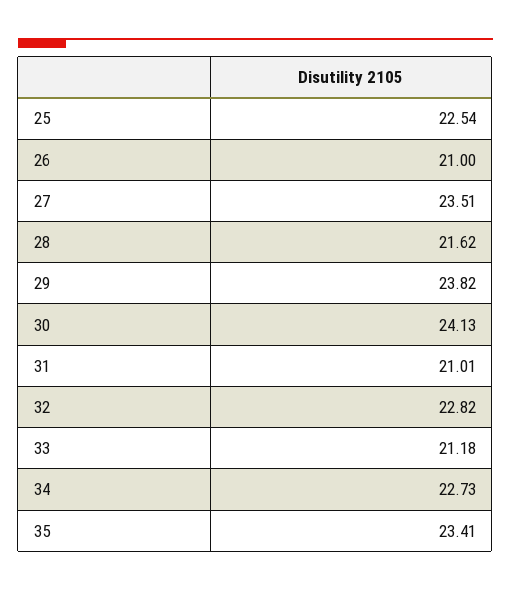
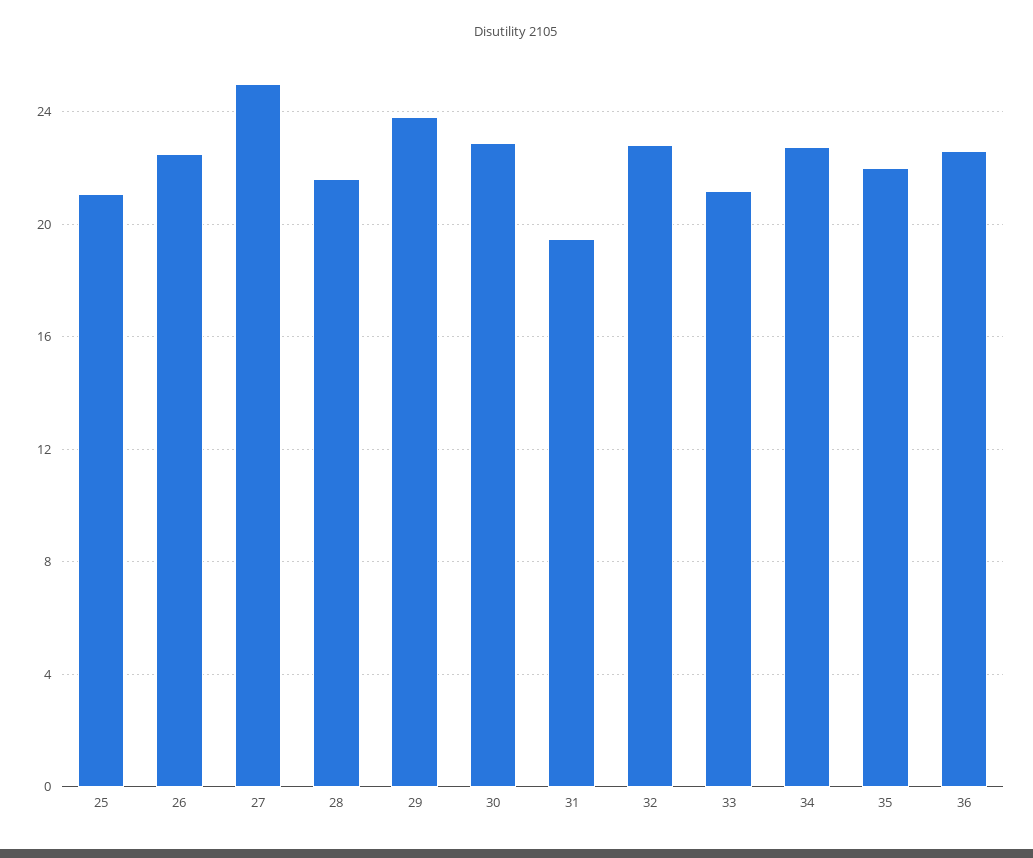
  {
-   "25": 22.54,
+   "25": 21,
-   "26": 21,
+   "26": 22.5,
-   "27": 23.51,
+   "27": 25,
    "28": 21.62,
    "29": 23.82,
-   "30": 24.13,
+   "30": 23,
-   "31": 21.01,
+   "31": 19.5,
    "32": 22.82,
    "33": 21.18,
    "34": 22.73,
-   "35": 23.41
+   "35": 22,
+   "36": 22.5
  }

